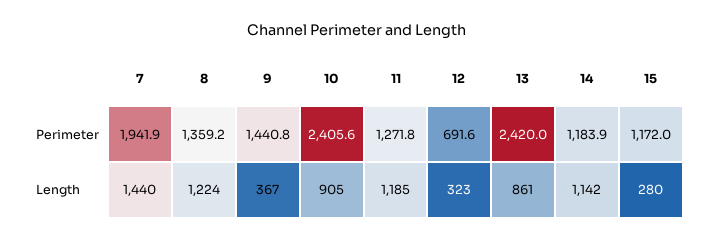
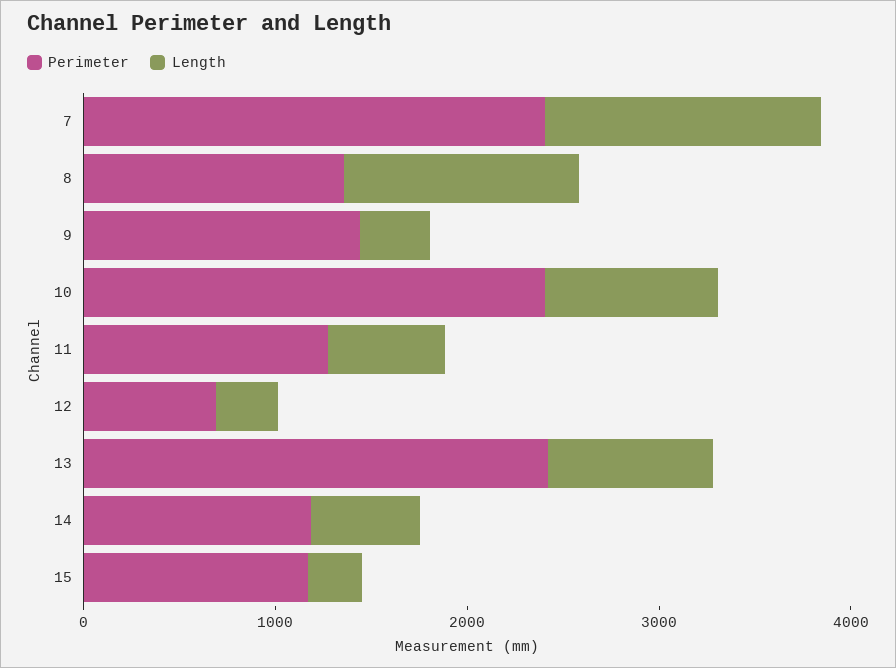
  {
    "Perimeter": {
-     "7": 1941.9,
+     "7": 2400,
      "8": 1359.2,
      "9": 1440.8,
      "10": 2405.6,
      "11": 1271.8,
      "12": 691.6,
      "13": 2420,
      "14": 1183.9,
      "15": 1172
    },
    "Length": {
      "7": 1440,
      "8": 1224,
      "9": 367,
      "10": 905,
-     "11": 1185,
+     "11": 600,
      "12": 323,
      "13": 861,
-     "14": 1142,
+     "14": 600,
      "15": 280
    }
  }

